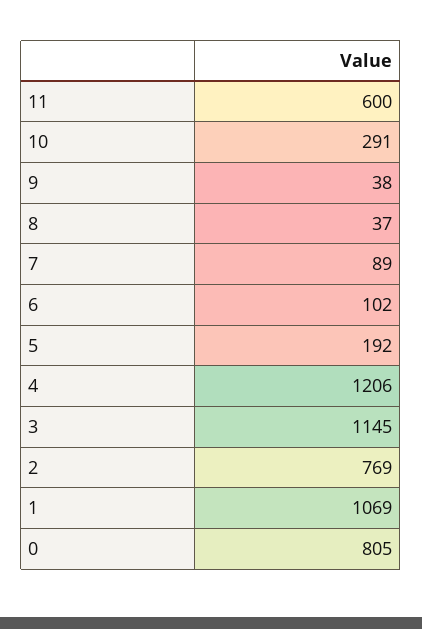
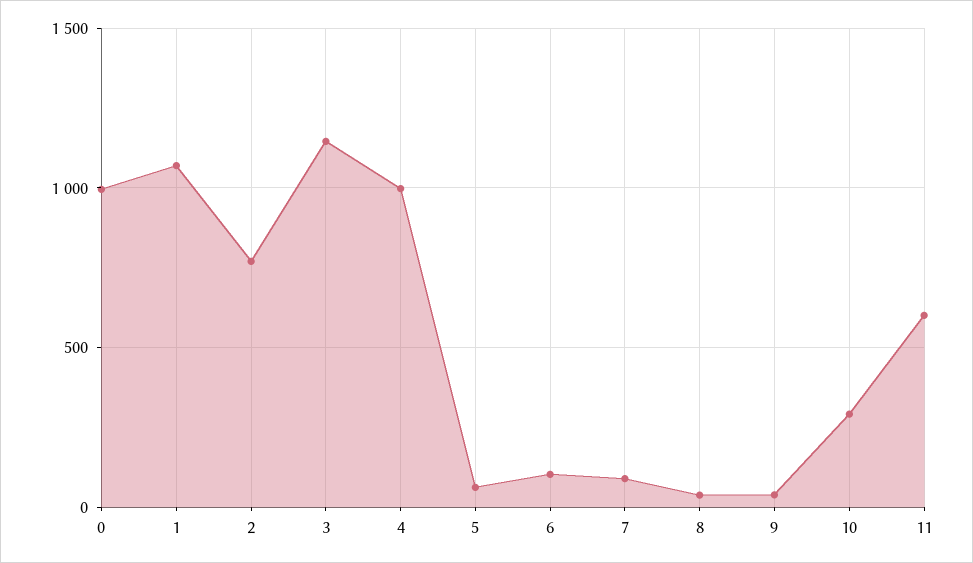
  {
    "11": 600,
    "10": 291,
    "9": 38,
    "8": 37,
    "7": 89,
    "6": 102,
-   "5": 192,
+   "5": 50,
-   "4": 1206,
+   "4": 1000,
    "3": 1145,
    "2": 769,
    "1": 1069,
-   "0": 805
+   "0": 1000
  }

